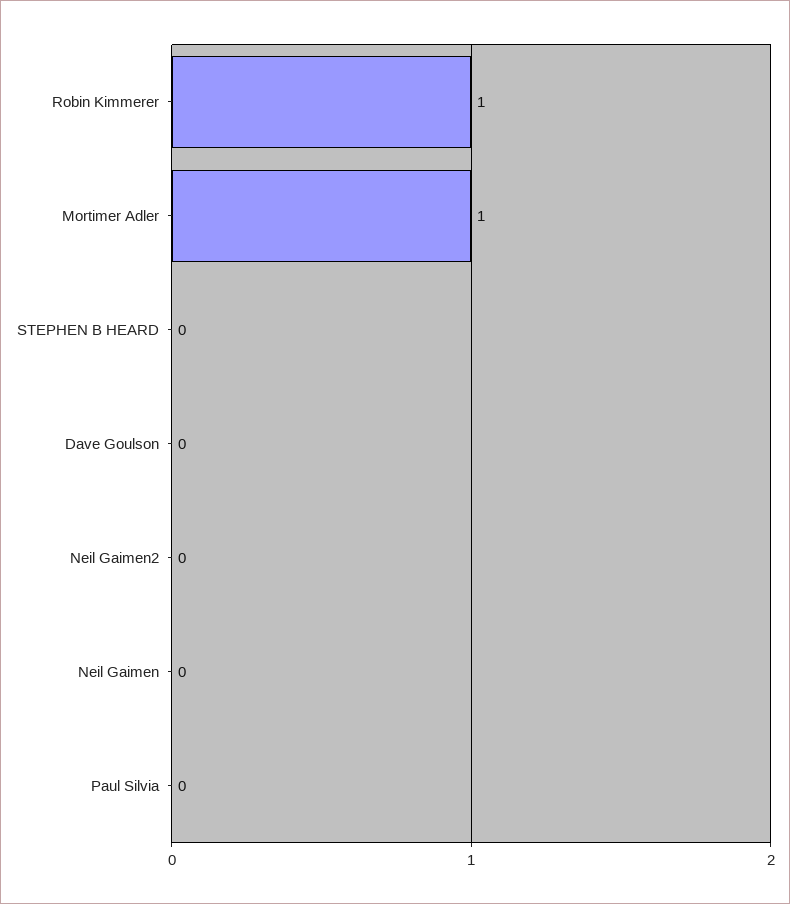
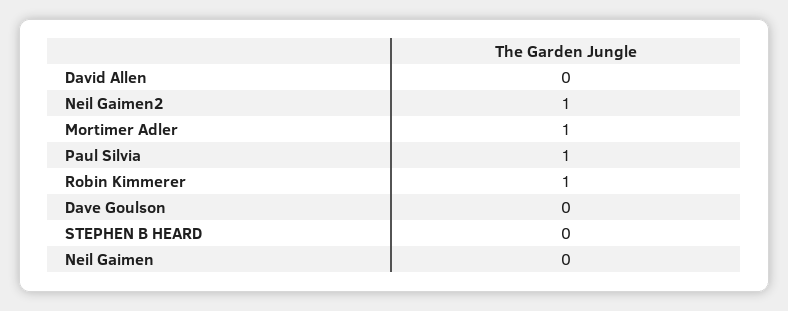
  {
    "Robin Kimmerer": 1,
    "Mortimer Adler": 1,
    "STEPHEN B HEARD": 0,
    "Dave Goulson": 0,
-   "Neil Gaimen2": 0,
+   "Neil Gaimen2": 1,
    "Neil Gaimen": 0,
-   "Paul Silvia": 0
+   "Paul Silvia": 1,
+   "David Allen": 0
  }

